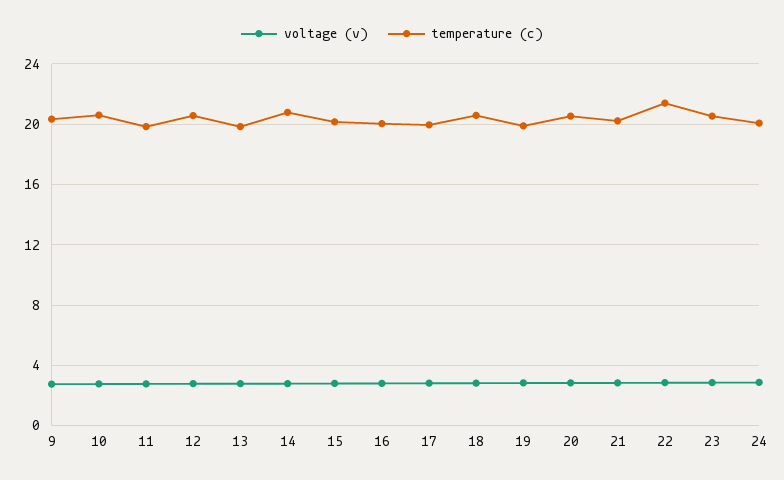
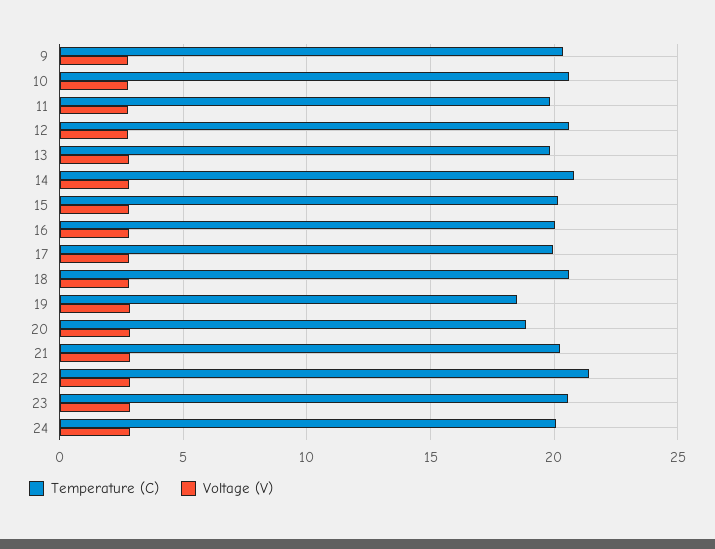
  {
    "voltage (v)": {
      "9": 3,
      "10": 3,
      "11": 3,
      "12": 3,
      "13": 3,
      "14": 3,
      "15": 3,
      "16": 3,
      "17": 3,
      "18": 3,
      "19": 3,
      "20": 3,
      "21": 3,
      "22": 3,
      "23": 3,
      "24": 3
    },
    "temperature (c)": {
      "9": 20.5,
      "10": 20.5,
      "11": 20,
      "12": 20.5,
      "13": 20,
      "14": 21,
      "15": 20,
      "16": 20,
      "17": 20,
      "18": 20.5,
-     "19": 20,
+     "19": 18.5,
-     "20": 20.5,
+     "20": 19,
      "21": 20,
      "22": 21.5,
      "23": 20.5,
      "24": 20
    }
  }

